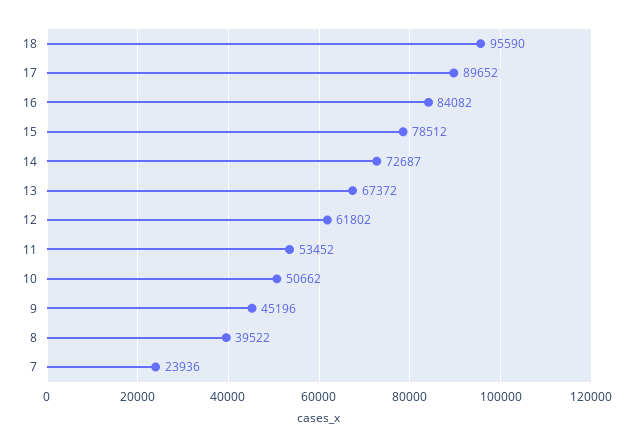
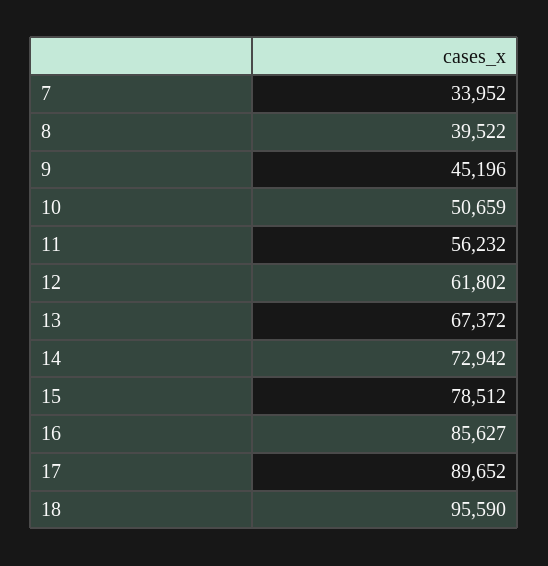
  {
    "18": 95590,
    "17": 89652,
-   "16": 84082,
+   "16": 85627,
    "15": 78512,
-   "14": 72687,
+   "14": 72942,
    "13": 67372,
    "12": 61802,
-   "11": 53452,
+   "11": 56232,
-   "10": 50662,
+   "10": 50659,
    "9": 45196,
    "8": 39522,
-   "7": 23936
+   "7": 33952
  }

